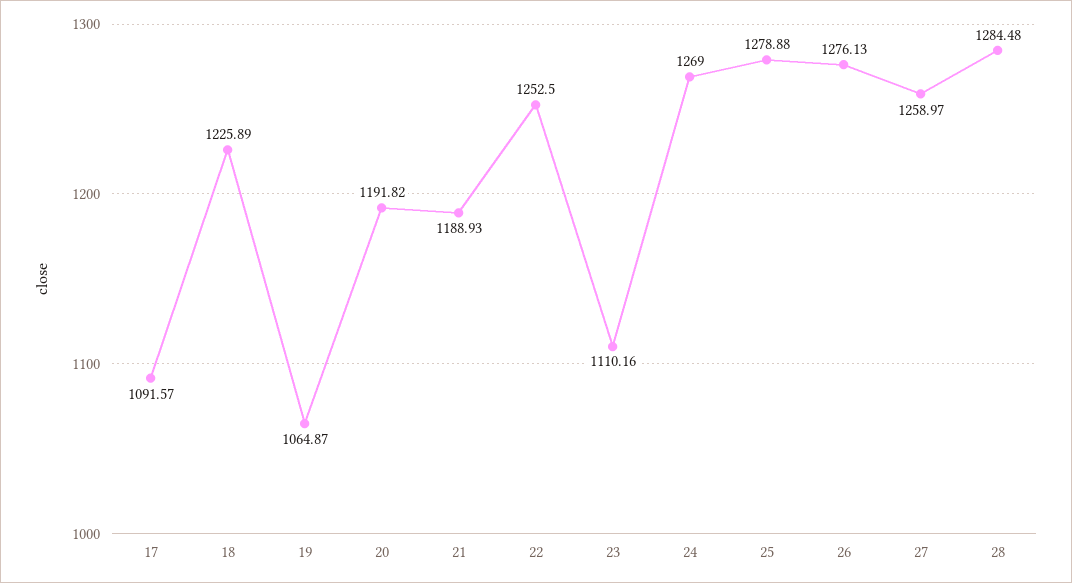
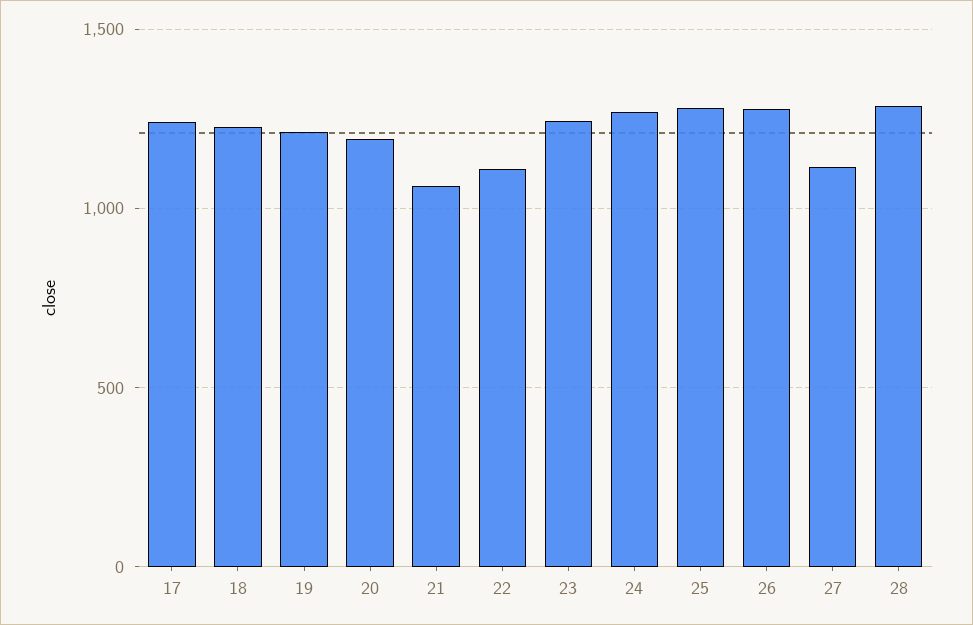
  {
-   "17": 1091.57,
+   "17": 1250,
    "18": 1225.89,
-   "19": 1064.87,
+   "19": 1200,
    "20": 1191.82,
-   "21": 1188.93,
+   "21": 1050,
-   "22": 1252.5,
+   "22": 1100,
-   "23": 1110.16,
+   "23": 1250,
    "24": 1269,
    "25": 1278.88,
    "26": 1276.13,
-   "27": 1258.97,
+   "27": 1100,
    "28": 1284.48
  }

